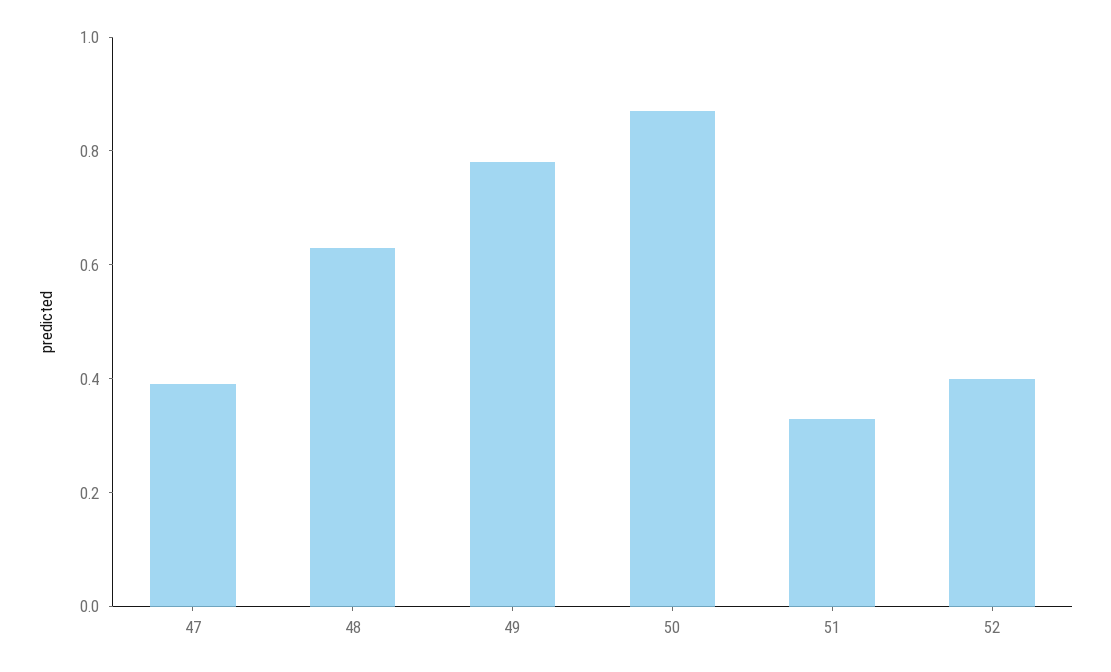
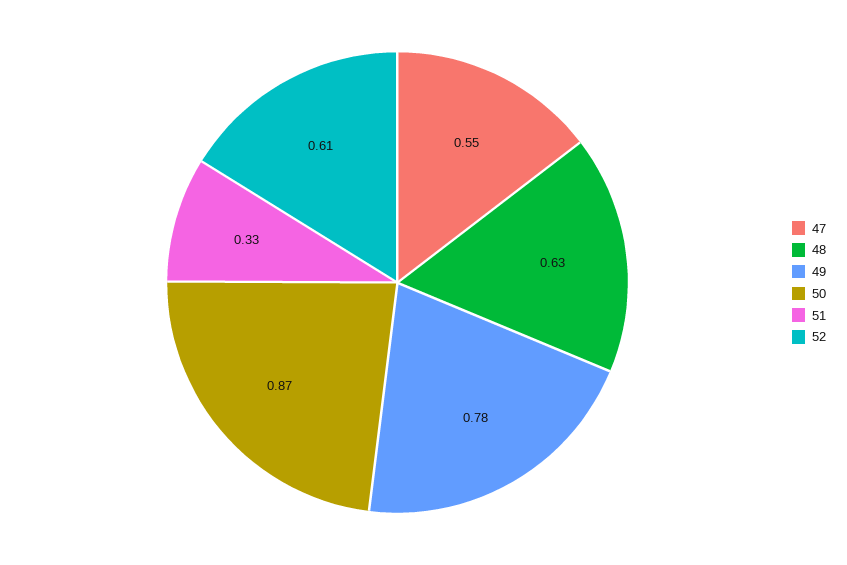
  {
-   "47": 0.4,
+   "47": 0.55,
    "48": 0.63,
    "49": 0.78,
    "50": 0.87,
    "51": 0.33,
-   "52": 0.4
+   "52": 0.61
  }

